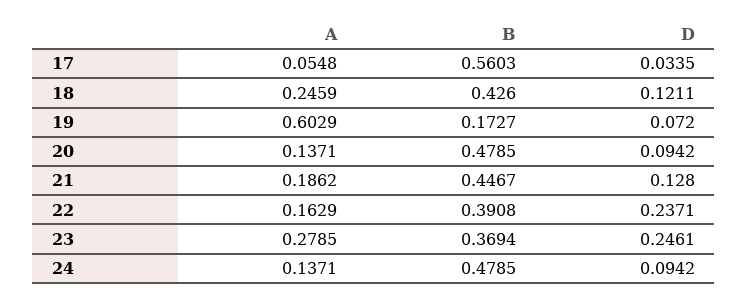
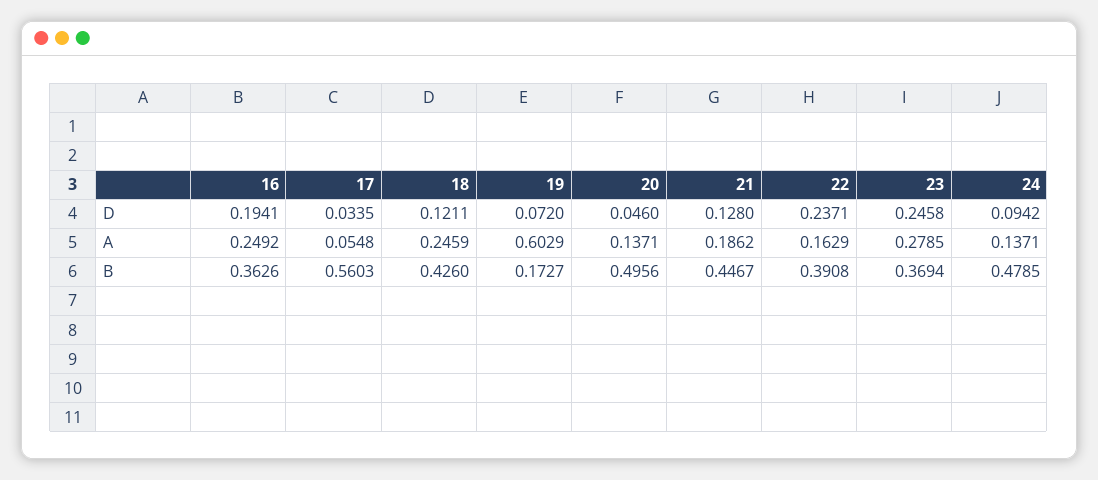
  {
    "A": {
      "17": 0.0548,
      "18": 0.2459,
      "19": 0.6029,
      "20": 0.1371,
      "21": 0.1862,
      "22": 0.1629,
      "23": 0.2785,
-     "24": 0.1371
+     "24": 0.1371,
+     "16": 0.2492
    },
    "B": {
      "17": 0.5603,
      "18": 0.426,
      "19": 0.1727,
-     "20": 0.4785,
+     "20": 0.4956,
      "21": 0.4467,
      "22": 0.3908,
      "23": 0.3694,
-     "24": 0.4785
+     "24": 0.4785,
+     "16": 0.3626
    },
    "D": {
      "17": 0.0335,
      "18": 0.1211,
      "19": 0.072,
-     "20": 0.0942,
+     "20": 0.046,
      "21": 0.128,
      "22": 0.2371,
-     "23": 0.2461,
+     "23": 0.2458,
-     "24": 0.0942
+     "24": 0.0942,
+     "16": 0.1941
    }
  }

